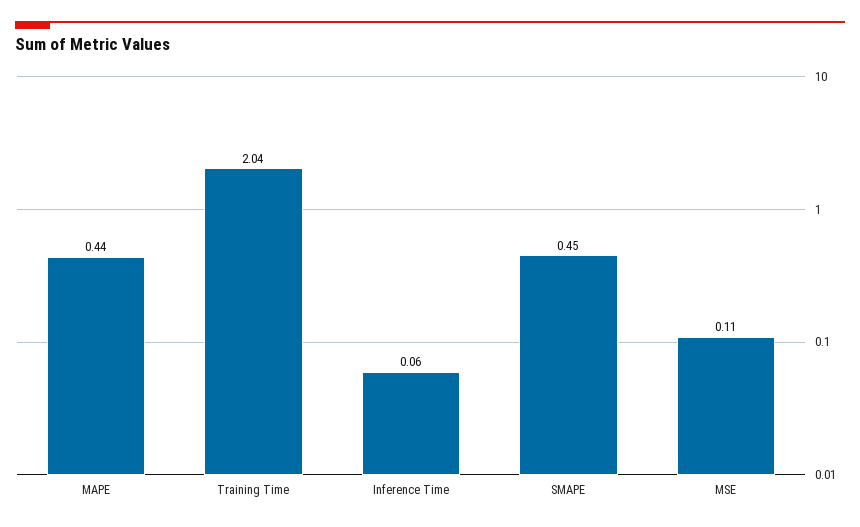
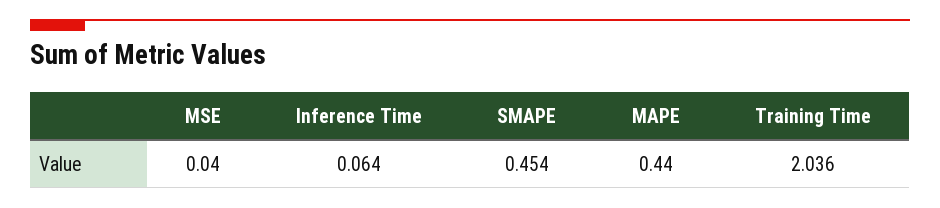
  {
    "MAPE": 0.44,
    "Training Time": 2.036,
    "Inference Time": 0.064,
    "SMAPE": 0.454,
-   "MSE": 0.11
+   "MSE": 0.04
  }

